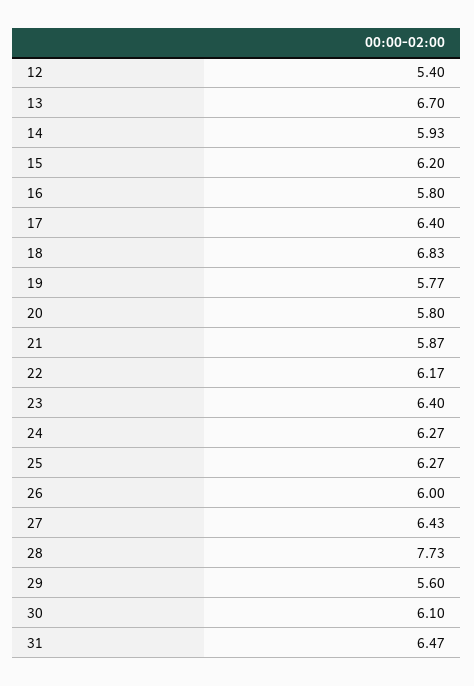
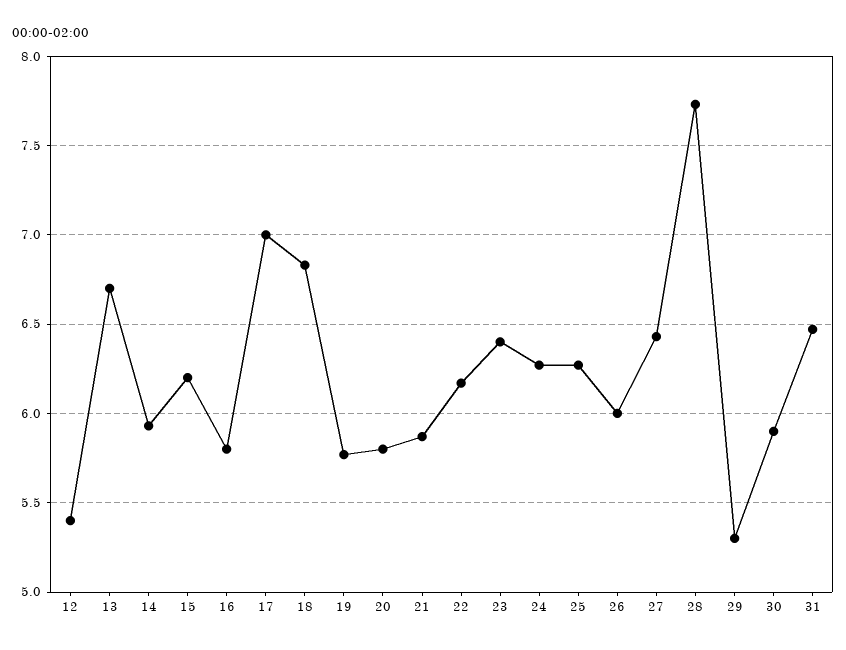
  {
    "12": 5.4,
    "13": 6.7,
    "14": 5.93,
    "15": 6.2,
    "16": 5.8,
-   "17": 6.4,
+   "17": 7,
    "18": 6.83,
    "19": 5.77,
    "20": 5.8,
    "21": 5.87,
    "22": 6.17,
    "23": 6.4,
    "24": 6.27,
    "25": 6.27,
    "26": 6,
    "27": 6.43,
    "28": 7.73,
-   "29": 5.6,
+   "29": 5.3,
-   "30": 6.1,
+   "30": 5.9,
    "31": 6.47
  }

